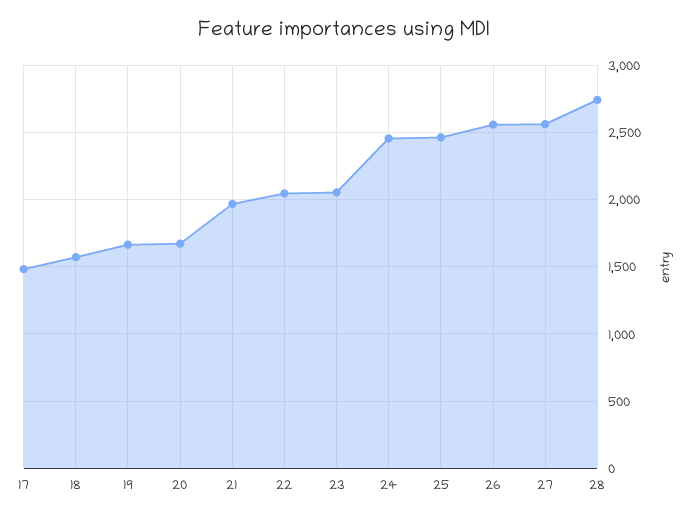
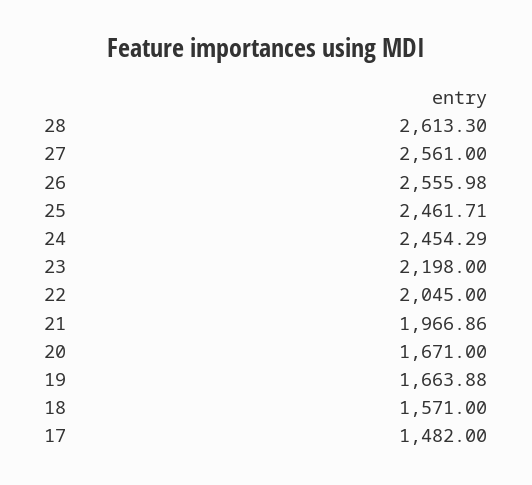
  {
    "17": 1482,
    "18": 1571,
    "19": 1663.88,
    "20": 1671,
    "21": 1966.86,
    "22": 2045,
-   "23": 2050,
+   "23": 2198,
    "24": 2454.29,
    "25": 2461.71,
    "26": 2555.98,
    "27": 2561,
-   "28": 2750
+   "28": 2613.3
  }

